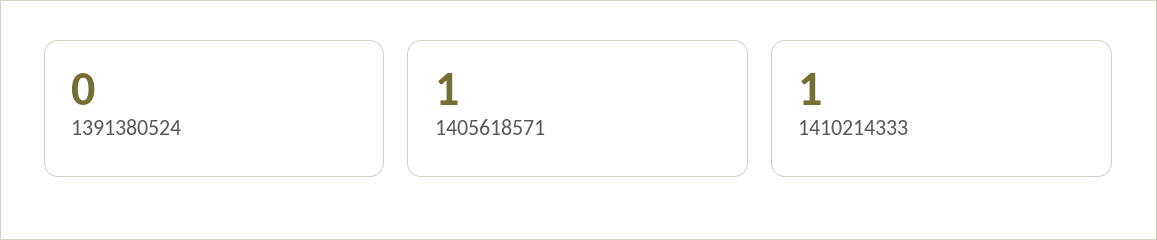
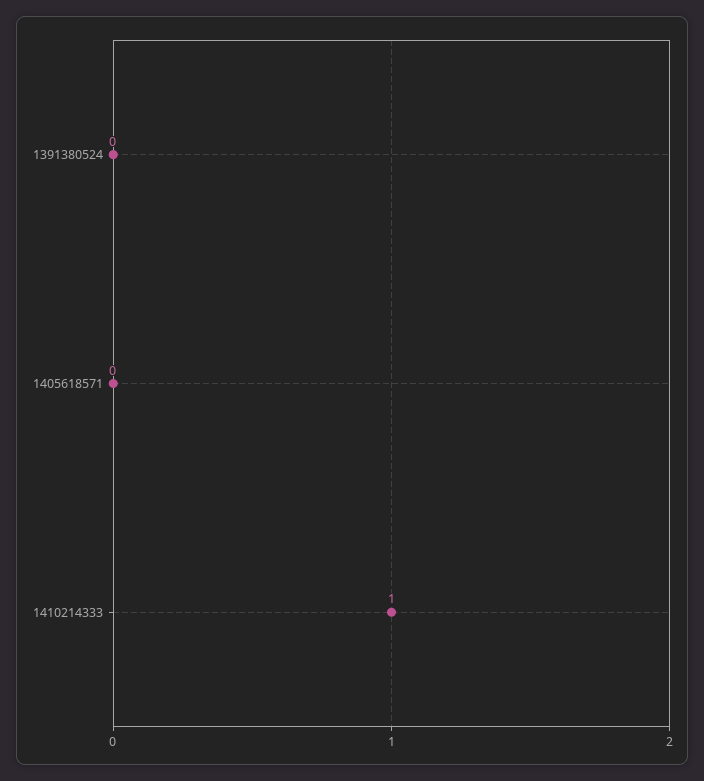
  {
    "1391380524": 0,
-   "1405618571": 1,
+   "1405618571": 0,
    "1410214333": 1
  }

